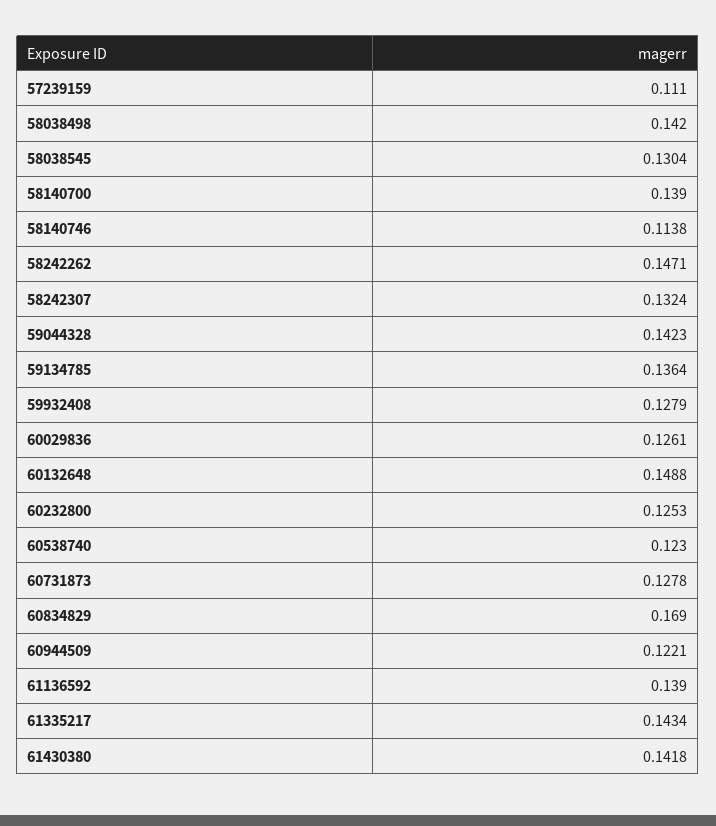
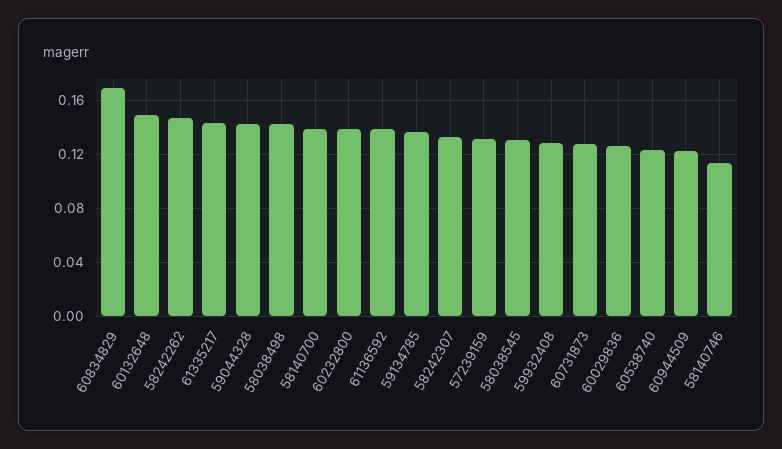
  {
-   "57239159": 0.111,
+   "57239159": 0.13,
    "58038498": 0.142,
    "58038545": 0.1304,
    "58140700": 0.139,
    "58140746": 0.1138,
    "58242262": 0.1471,
    "58242307": 0.1324,
    "59044328": 0.1423,
    "59134785": 0.1364,
    "59932408": 0.1279,
    "60029836": 0.1261,
    "60132648": 0.1488,
-   "60232800": 0.1253,
+   "60232800": 0.14,
    "60538740": 0.123,
    "60731873": 0.1278,
    "60834829": 0.169,
    "60944509": 0.1221,
    "61136592": 0.139,
-   "61335217": 0.1434,
+   "61335217": 0.1434
-   "61430380": 0.1418
  }

